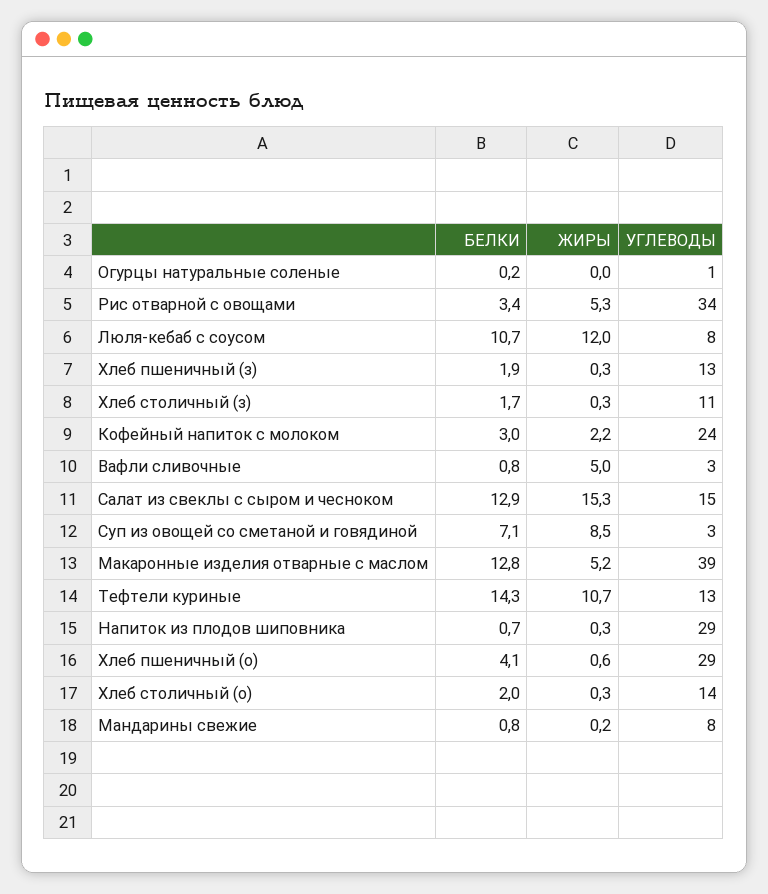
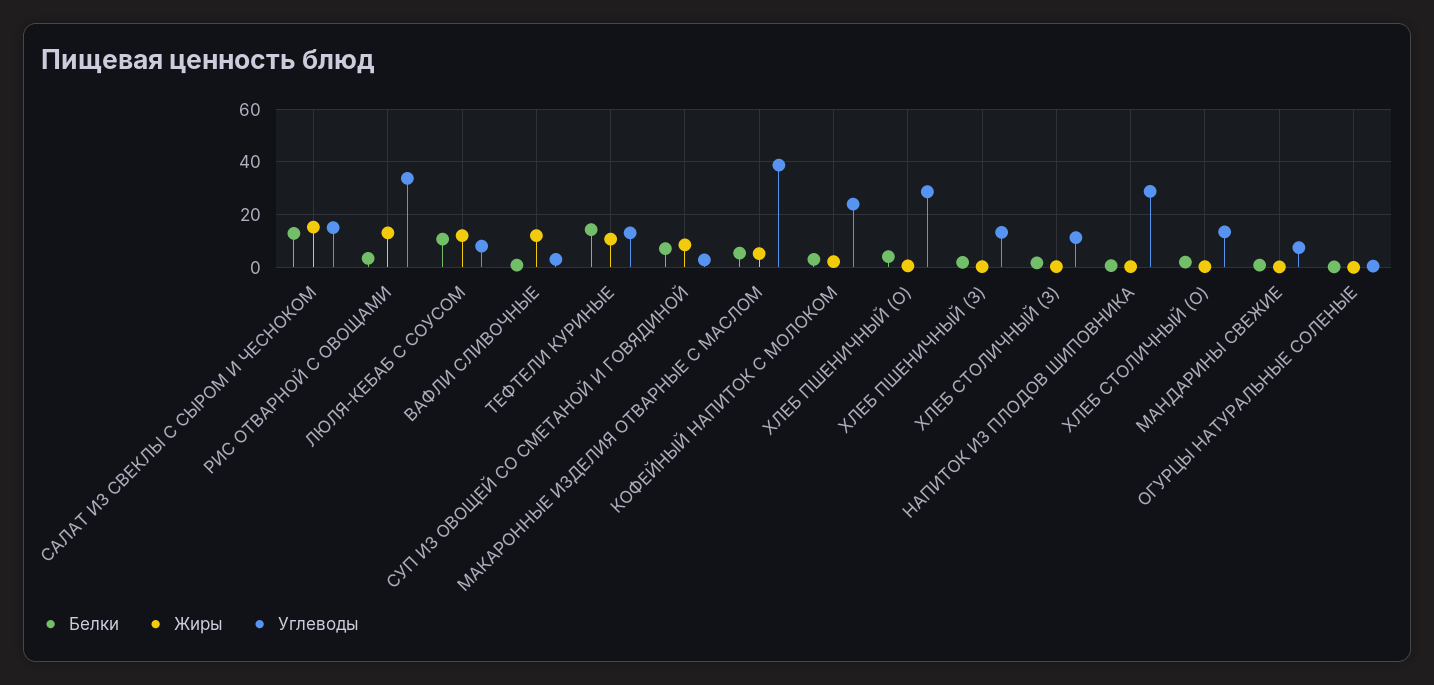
  {
    "БЕЛКИ": {
      "Огурцы натуральные соленые": 0.2,
      "Рис отварной с овощами": 3.4,
      "Люля-кебаб с соусом": 10.7,
      "Хлеб пшеничный (з)": 1.9,
      "Хлеб столичный (з)": 1.7,
      "Кофейный напиток с молоком": 3,
      "Вафли сливочные": 0.8,
      "Салат из свеклы с сыром и чесноком": 12.9,
      "Суп из овощей со сметаной и говядиной": 7.1,
-     "Макаронные изделия отварные с маслом": 12.8,
+     "Макаронные изделия отварные с маслом": 5,
      "Тефтели куриные": 14.3,
      "Напиток из плодов шиповника": 0.7,
      "Хлеб пшеничный (о)": 4.1,
      "Хлеб столичный (о)": 2,
      "Мандарины свежие": 0.8
    },
    "ЖИРЫ": {
      "Огурцы натуральные соленые": 0,
-     "Рис отварной с овощами": 5.3,
+     "Рис отварной с овощами": 12.5,
      "Люля-кебаб с соусом": 12,
      "Хлеб пшеничный (з)": 0.3,
      "Хлеб столичный (з)": 0.3,
      "Кофейный напиток с молоком": 2.2,
-     "Вафли сливочные": 5,
+     "Вафли сливочные": 12.5,
      "Салат из свеклы с сыром и чесноком": 15.3,
      "Суп из овощей со сметаной и говядиной": 8.5,
      "Макаронные изделия отварные с маслом": 5.2,
      "Тефтели куриные": 10.7,
      "Напиток из плодов шиповника": 0.3,
      "Хлеб пшеничный (о)": 0.6,
      "Хлеб столичный (о)": 0.3,
      "Мандарины свежие": 0.2
    },
    "УГЛЕВОДЫ": {
      "Огурцы натуральные соленые": 1,
      "Рис отварной с овощами": 34,
      "Люля-кебаб с соусом": 8,
      "Хлеб пшеничный (з)": 13,
      "Хлеб столичный (з)": 11,
      "Кофейный напиток с молоком": 24,
      "Вафли сливочные": 3,
      "Салат из свеклы с сыром и чесноком": 15,
      "Суп из овощей со сметаной и говядиной": 3,
      "Макаронные изделия отварные с маслом": 39,
      "Тефтели куриные": 13,
      "Напиток из плодов шиповника": 29,
      "Хлеб пшеничный (о)": 29,
      "Хлеб столичный (о)": 14,
      "Мандарины свежие": 8
    }
  }

